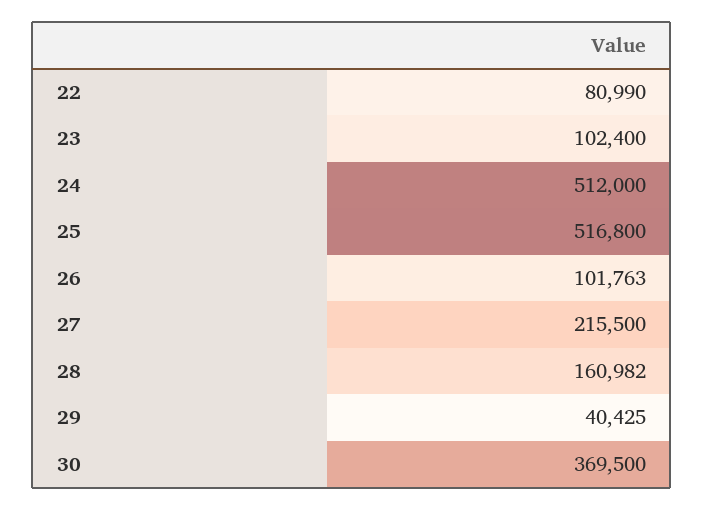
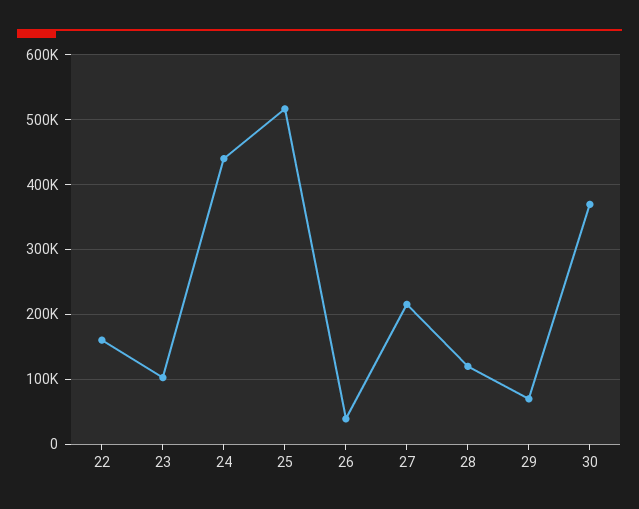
  {
-   "22": 80990,
+   "22": 160000,
    "23": 102400,
-   "24": 512000,
+   "24": 440000,
    "25": 516800,
-   "26": 101763,
+   "26": 40000,
    "27": 215500,
-   "28": 160982,
+   "28": 120000,
-   "29": 40425,
+   "29": 70000,
    "30": 369500
  }

